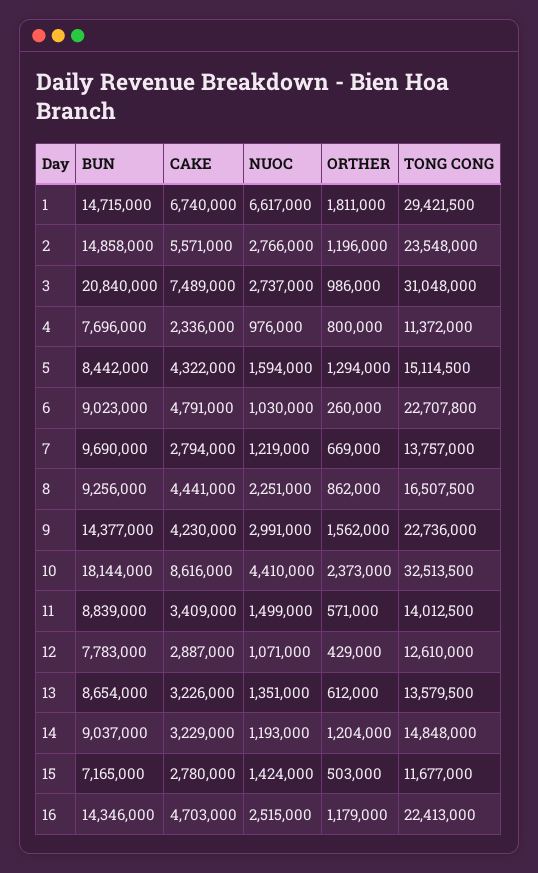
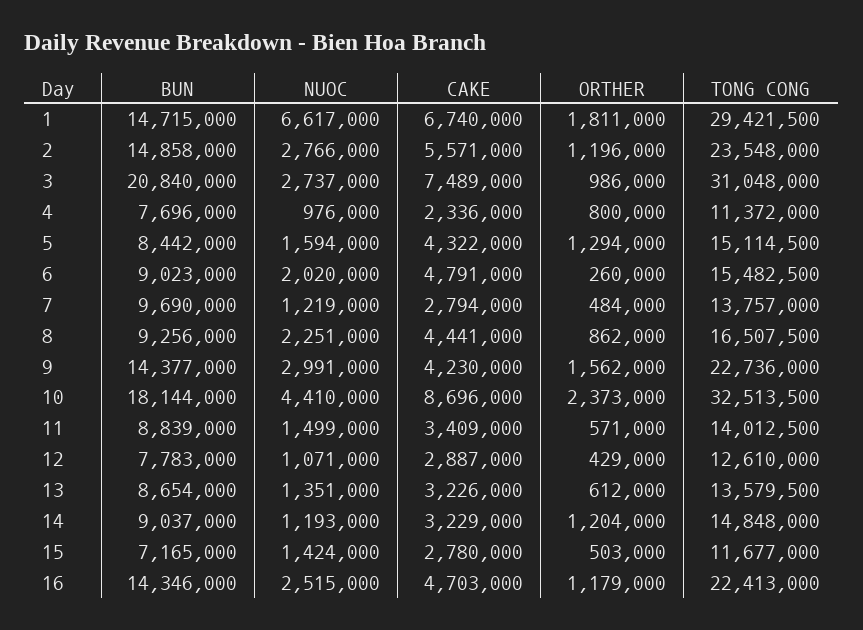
  {
    "BUN": {
      "1": 14715000,
      "2": 14858000,
      "3": 20840000,
      "4": 7696000,
      "5": 8442000,
      "6": 9023000,
      "7": 9690000,
      "8": 9256000,
      "9": 14377000,
      "10": 18144000,
      "11": 8839000,
      "12": 7783000,
      "13": 8654000,
      "14": 9037000,
      "15": 7165000,
      "16": 14346000
    },
    "CAKE": {
      "1": 6740000,
      "2": 5571000,
      "3": 7489000,
      "4": 2336000,
      "5": 4322000,
      "6": 4791000,
      "7": 2794000,
      "8": 4441000,
      "9": 4230000,
-     "10": 8616000,
+     "10": 8696000,
      "11": 3409000,
      "12": 2887000,
      "13": 3226000,
      "14": 3229000,
      "15": 2780000,
      "16": 4703000
    },
    "NUOC": {
      "1": 6617000,
      "2": 2766000,
      "3": 2737000,
      "4": 976000,
      "5": 1594000,
-     "6": 1030000,
+     "6": 2020000,
      "7": 1219000,
      "8": 2251000,
      "9": 2991000,
      "10": 4410000,
      "11": 1499000,
      "12": 1071000,
      "13": 1351000,
      "14": 1193000,
      "15": 1424000,
      "16": 2515000
    },
    "ORTHER": {
      "1": 1811000,
      "2": 1196000,
      "3": 986000,
      "4": 800000,
      "5": 1294000,
      "6": 260000,
-     "7": 669000,
+     "7": 484000,
      "8": 862000,
      "9": 1562000,
      "10": 2373000,
      "11": 571000,
      "12": 429000,
      "13": 612000,
      "14": 1204000,
      "15": 503000,
      "16": 1179000
    },
    "TONG CONG": {
      "1": 29421500,
      "2": 23548000,
      "3": 31048000,
      "4": 11372000,
      "5": 15114500,
-     "6": 22707800,
+     "6": 15482500,
      "7": 13757000,
      "8": 16507500,
      "9": 22736000,
      "10": 32513500,
      "11": 14012500,
      "12": 12610000,
      "13": 13579500,
      "14": 14848000,
      "15": 11677000,
      "16": 22413000
    }
  }

